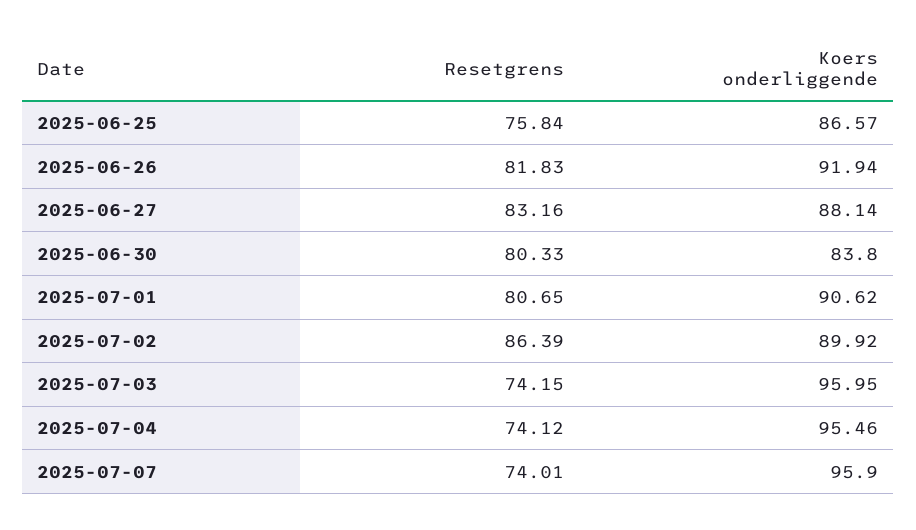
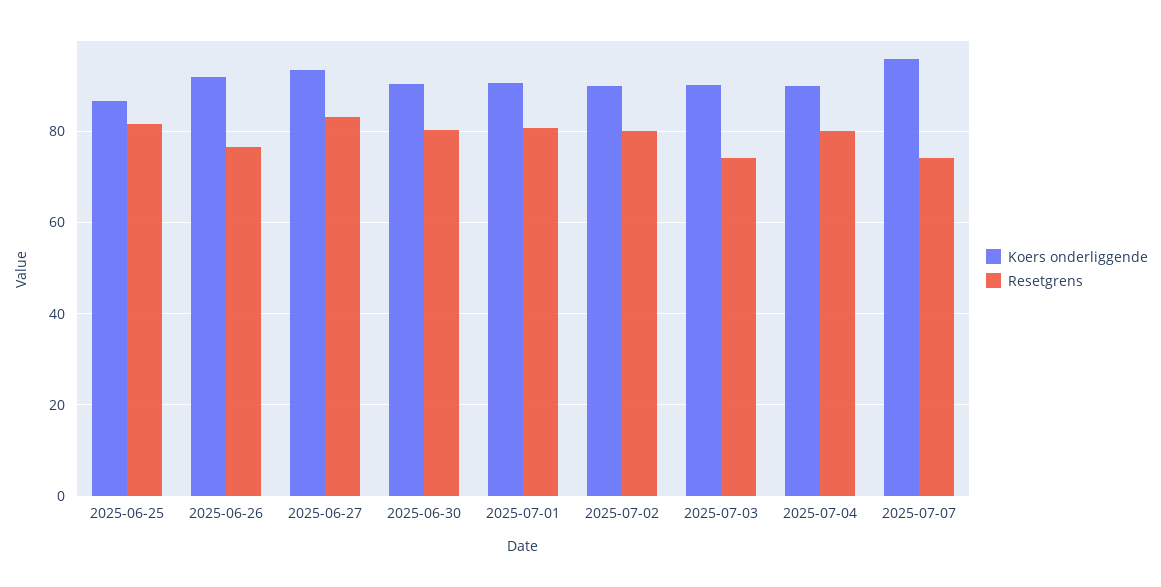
  {
    "Resetgrens": {
-     "2025-06-25": 75.84,
+     "2025-06-25": 82,
-     "2025-06-26": 81.83,
+     "2025-06-26": 76,
      "2025-06-27": 83.16,
      "2025-06-30": 80.33,
      "2025-07-01": 80.65,
-     "2025-07-02": 86.39,
+     "2025-07-02": 80,
      "2025-07-03": 74.15,
-     "2025-07-04": 74.12,
+     "2025-07-04": 80,
      "2025-07-07": 74.01
    },
    "Koers onderliggende": {
      "2025-06-25": 86.57,
      "2025-06-26": 91.94,
-     "2025-06-27": 88.14,
+     "2025-06-27": 94,
-     "2025-06-30": 83.8,
+     "2025-06-30": 90,
      "2025-07-01": 90.62,
      "2025-07-02": 89.92,
-     "2025-07-03": 95.95,
+     "2025-07-03": 90,
-     "2025-07-04": 95.46,
+     "2025-07-04": 90,
      "2025-07-07": 95.9
    }
  }

